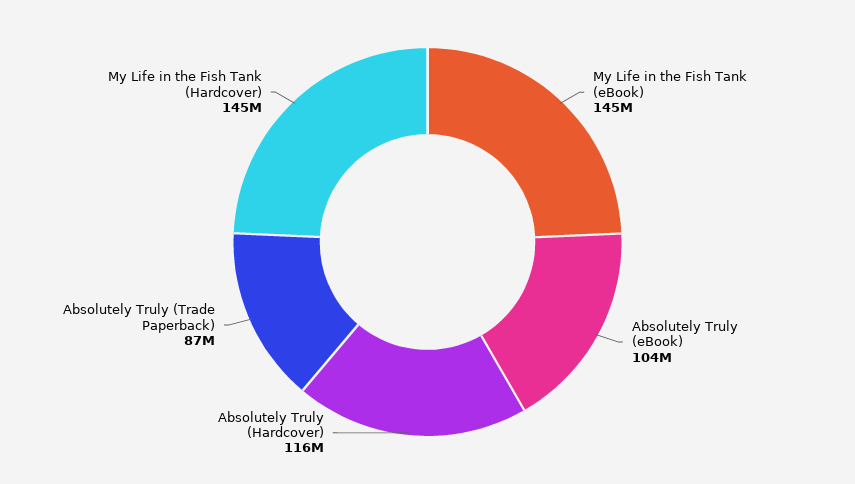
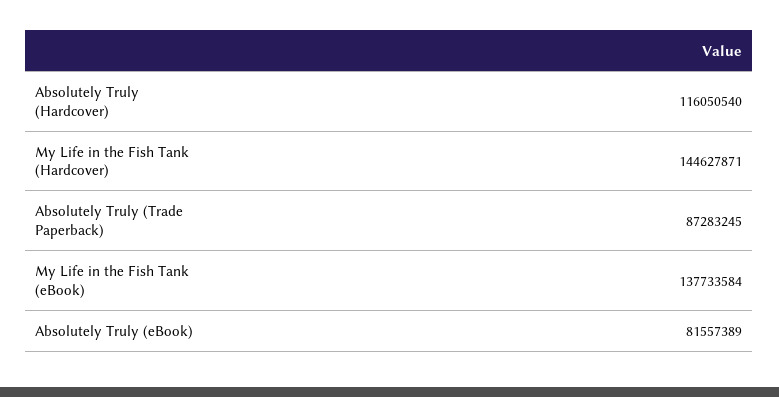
  {
-   "My Life in the Fish Tank (eBook)": 145000000,
+   "My Life in the Fish Tank (eBook)": 137733584,
-   "Absolutely Truly (eBook)": 104000000,
+   "Absolutely Truly (eBook)": 81557389,
    "Absolutely Truly (Hardcover)": 116050540,
    "Absolutely Truly (Trade Paperback)": 87283245,
    "My Life in the Fish Tank (Hardcover)": 144627871
  }

